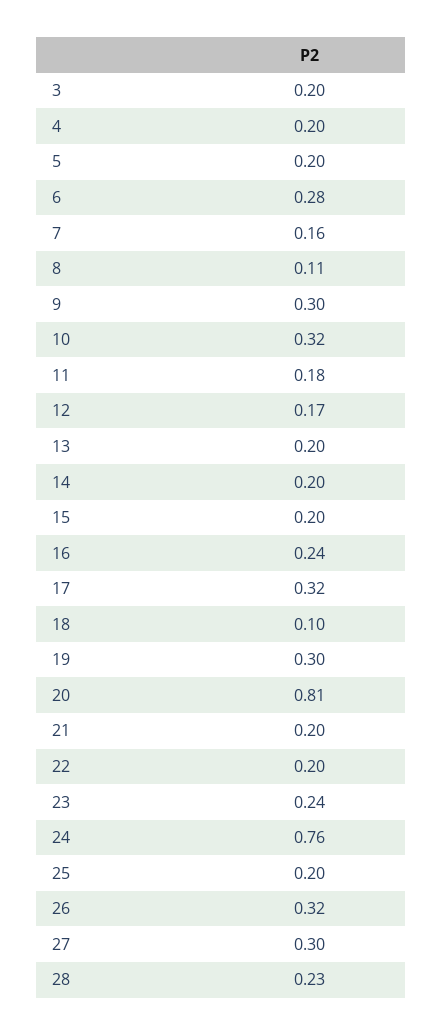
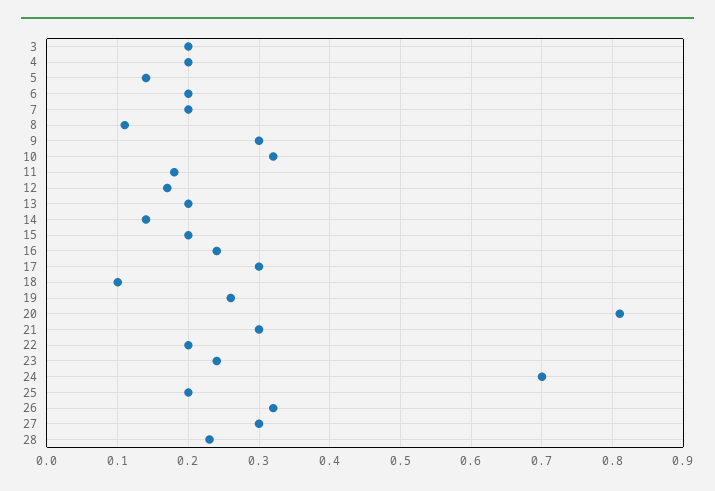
  {
    "3": 0.2,
    "4": 0.2,
-   "5": 0.2,
+   "5": 0.14,
-   "6": 0.28,
+   "6": 0.2,
-   "7": 0.16,
+   "7": 0.2,
    "8": 0.11,
    "9": 0.3,
    "10": 0.32,
    "11": 0.18,
    "12": 0.17,
    "13": 0.2,
-   "14": 0.2,
+   "14": 0.14,
    "15": 0.2,
    "16": 0.24,
-   "17": 0.32,
+   "17": 0.3,
    "18": 0.1,
-   "19": 0.3,
+   "19": 0.26,
    "20": 0.81,
-   "21": 0.2,
+   "21": 0.3,
    "22": 0.2,
    "23": 0.24,
-   "24": 0.76,
+   "24": 0.7,
    "25": 0.2,
    "26": 0.32,
    "27": 0.3,
    "28": 0.23
  }

